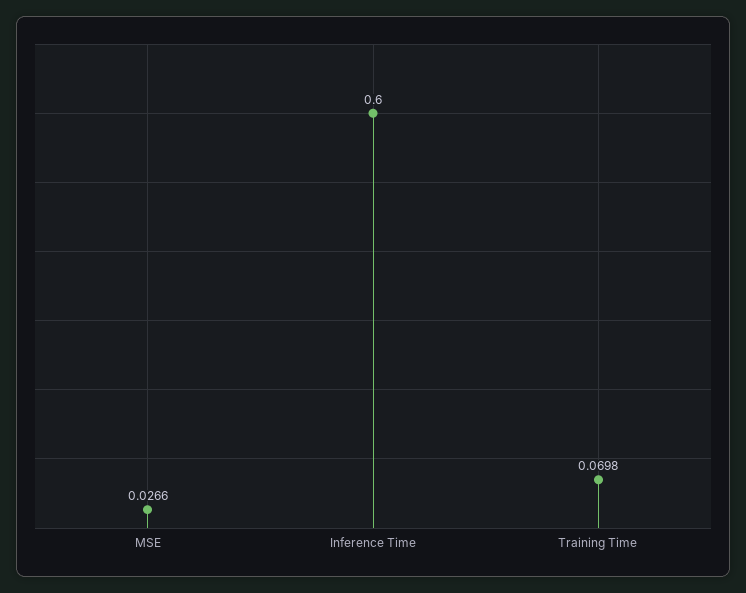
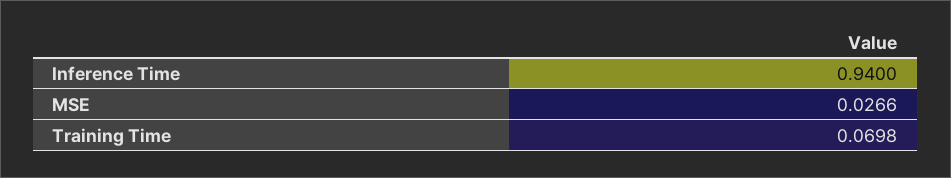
  {
    "MSE": 0.0266,
-   "Inference Time": 0.6,
+   "Inference Time": 0.94,
    "Training Time": 0.0698
  }

